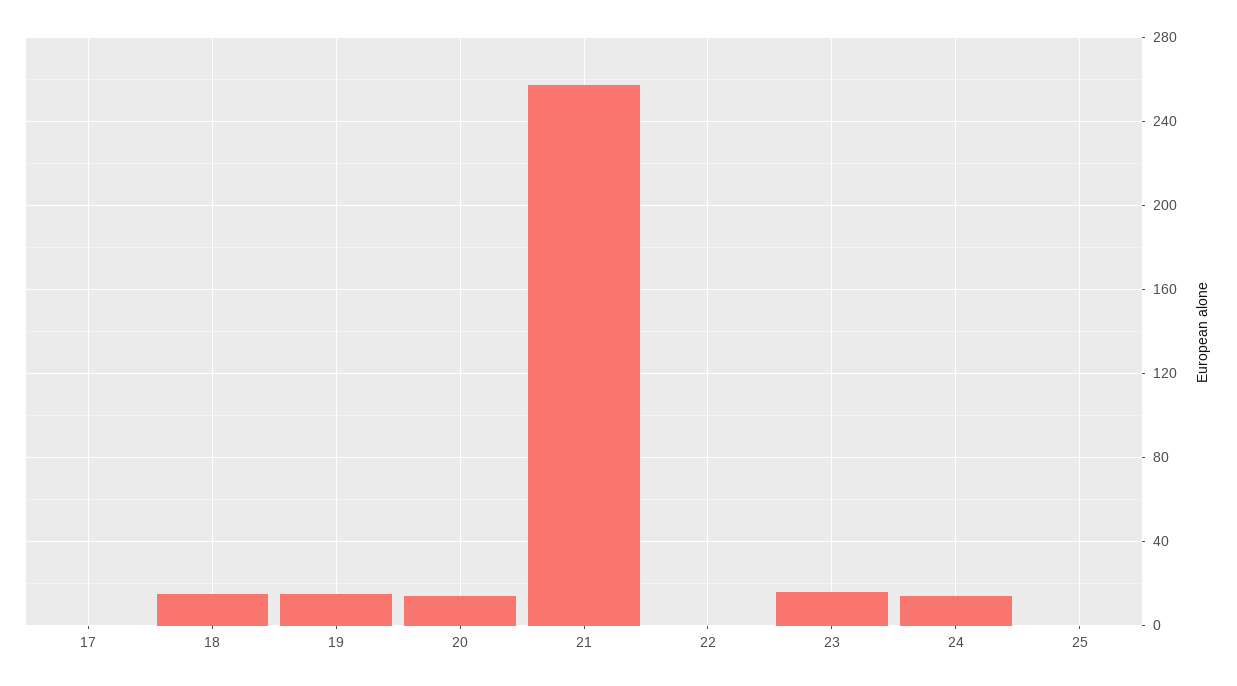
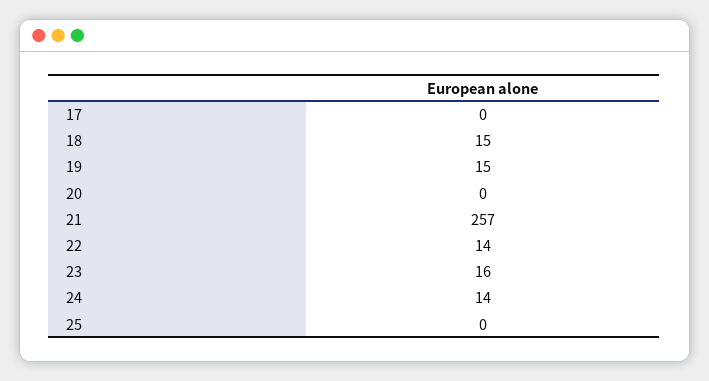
  {
    "17": 0,
    "18": 15,
    "19": 15,
-   "20": 15,
+   "20": 0,
    "21": 257,
-   "22": 0,
+   "22": 14,
    "23": 16,
    "24": 14,
    "25": 0
  }

